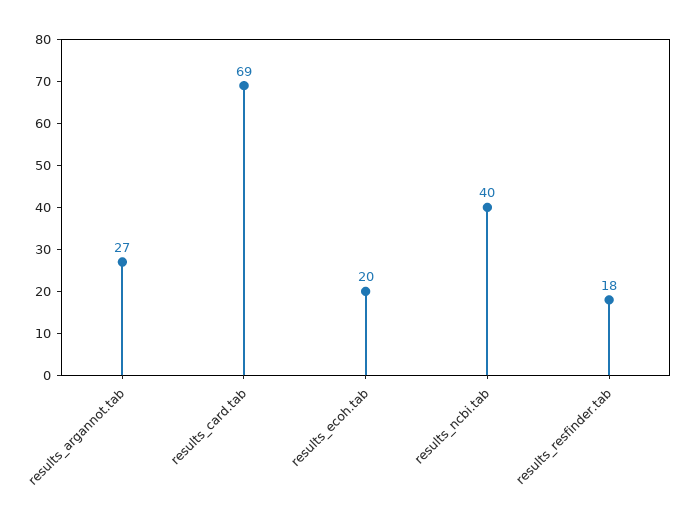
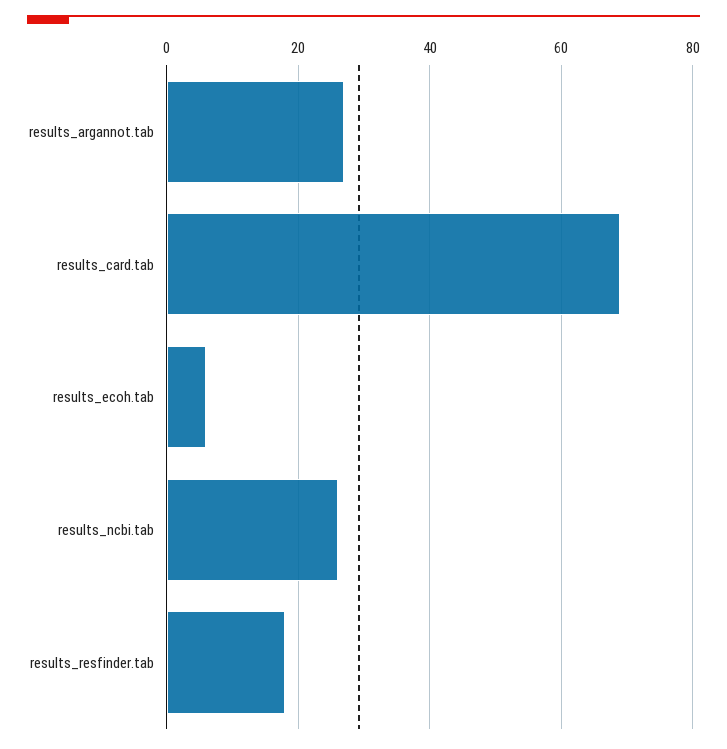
  {
    "results_argannot.tab": 27,
    "results_card.tab": 69,
-   "results_ecoh.tab": 20,
+   "results_ecoh.tab": 5,
-   "results_ncbi.tab": 40,
+   "results_ncbi.tab": 25,
    "results_resfinder.tab": 18
  }

